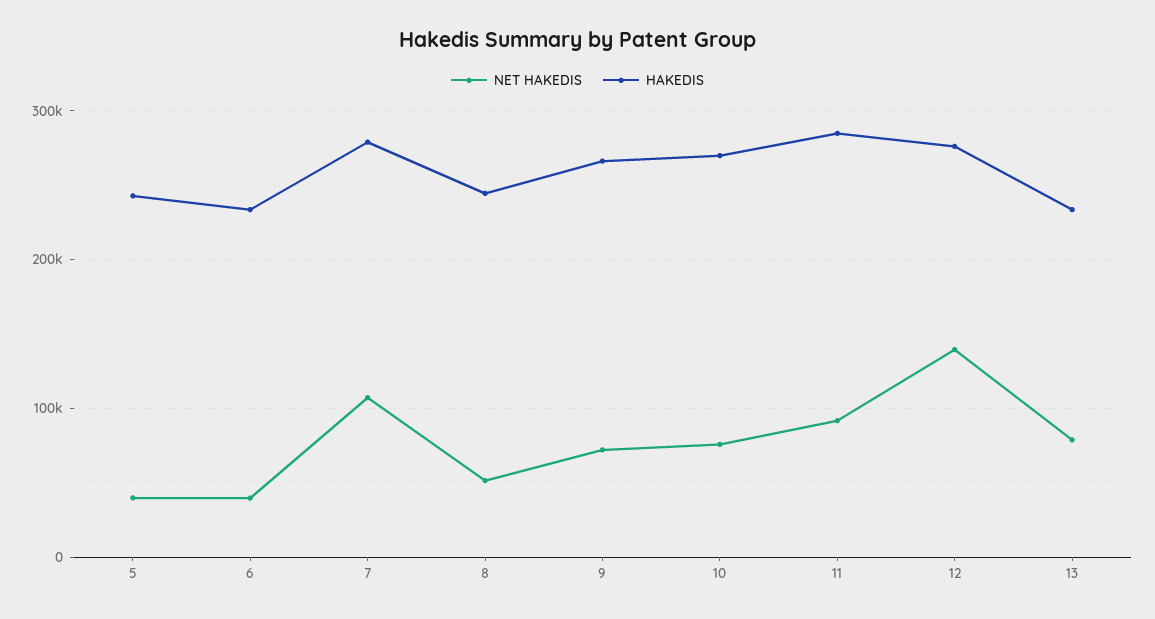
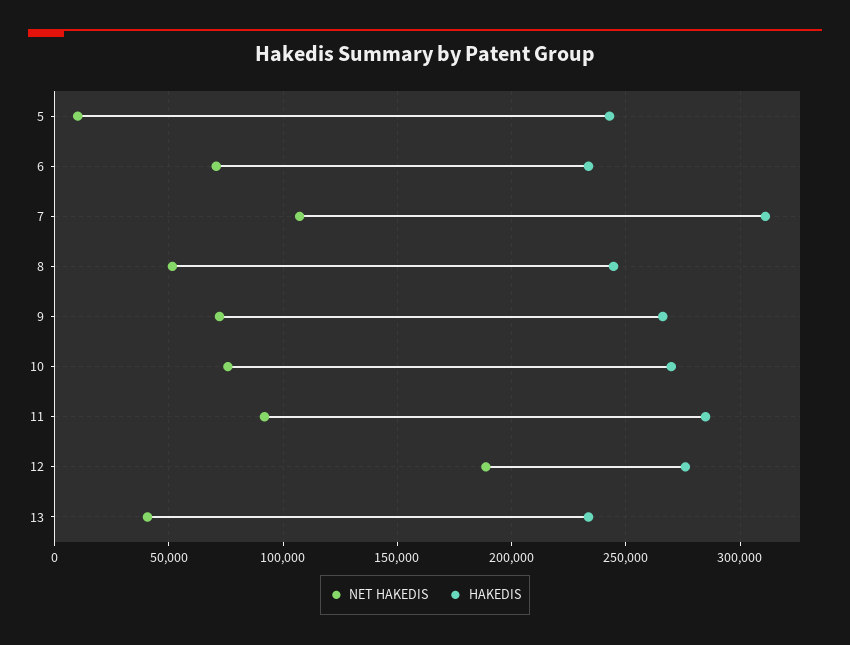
  {
    "NET HAKEDIS": {
-     "5": 40000,
+     "5": 10000,
-     "6": 40000,
+     "6": 70000,
      "7": 105000,
      "8": 50000,
      "9": 70000,
      "10": 75000,
      "11": 90000,
-     "12": 140000,
+     "12": 190000,
-     "13": 80000
+     "13": 40000
    },
    "HAKEDIS": {
      "5": 245000,
      "6": 235000,
-     "7": 280000,
+     "7": 310000,
      "8": 245000,
      "9": 265000,
      "10": 270000,
      "11": 285000,
      "12": 275000,
      "13": 235000
    }
  }

